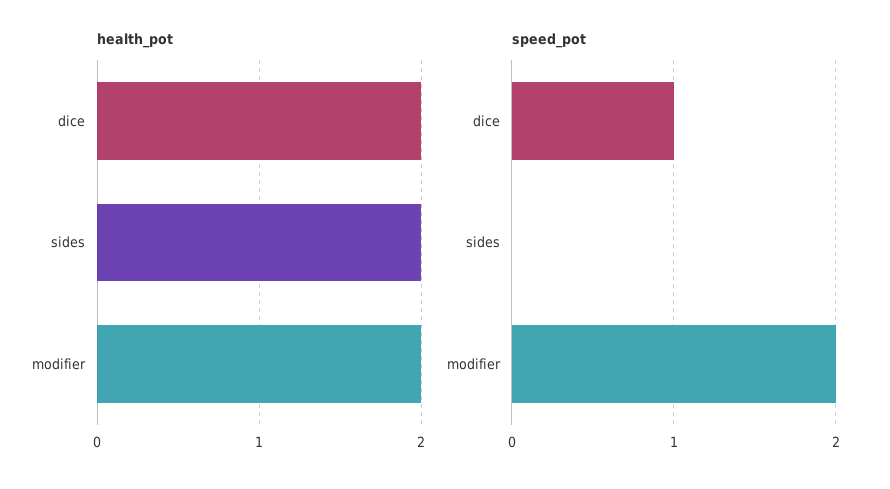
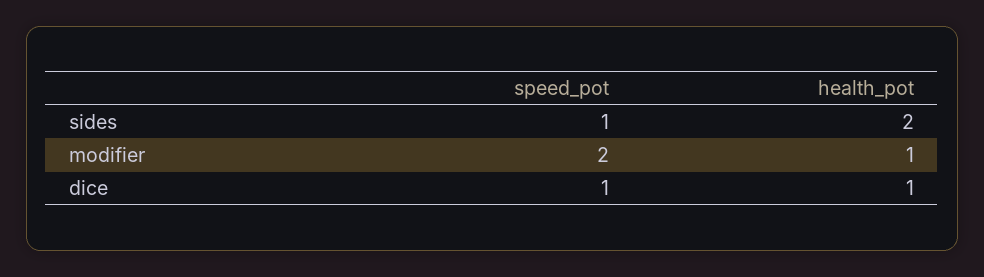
  {
    "health_pot": {
-     "dice": 2,
+     "dice": 1,
      "sides": 2,
-     "modifier": 2
+     "modifier": 1
    },
    "speed_pot": {
      "dice": 1,
-     "sides": 0,
+     "sides": 1,
      "modifier": 2
    }
  }

